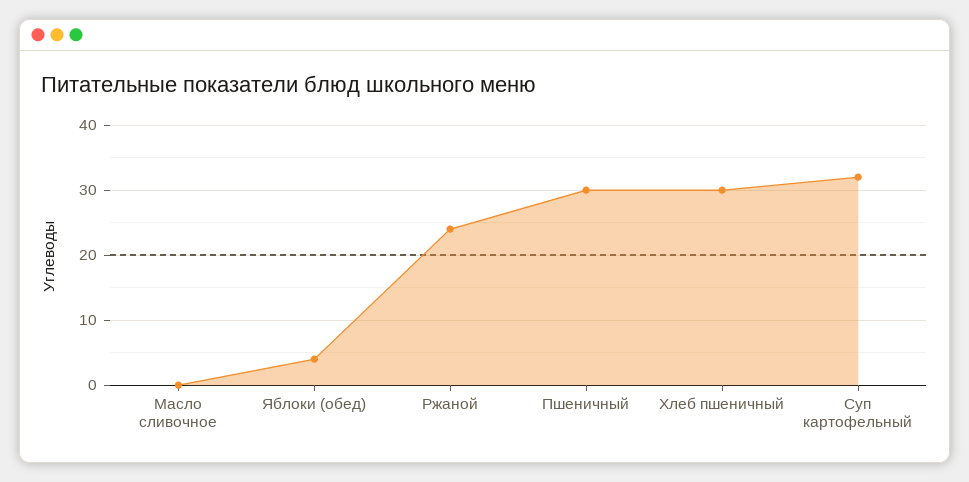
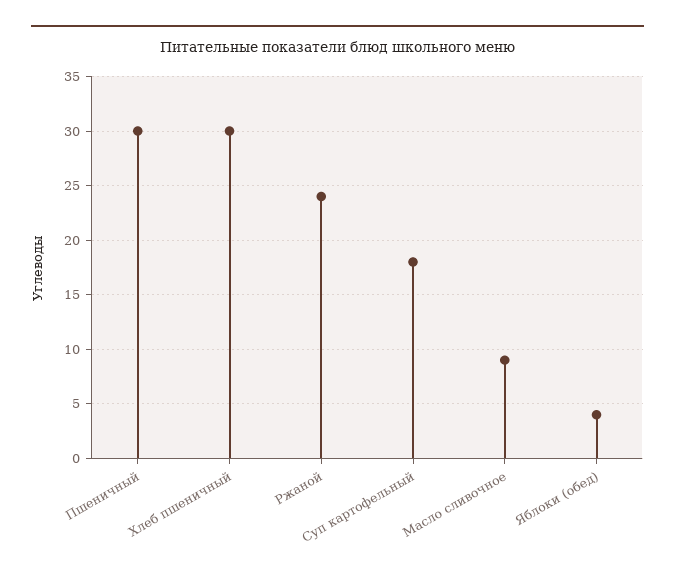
  {
-   "Масло сливочное": 0,
+   "Масло сливочное": 9,
    "Яблоки (обед)": 4,
    "Ржаной": 24,
    "Пшеничный": 30,
    "Хлеб пшеничный": 30,
-   "Суп картофельный": 32
+   "Суп картофельный": 18
  }

